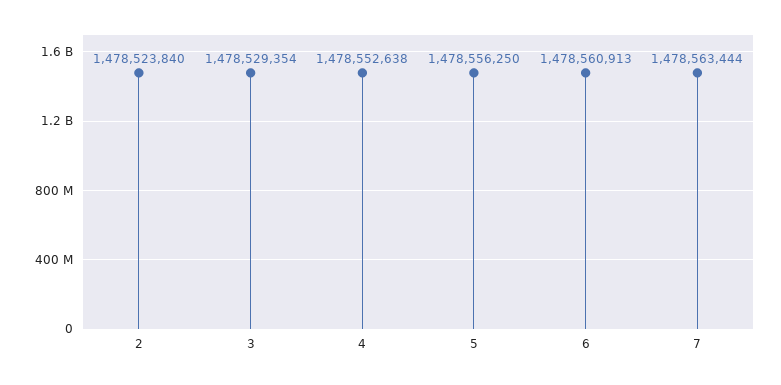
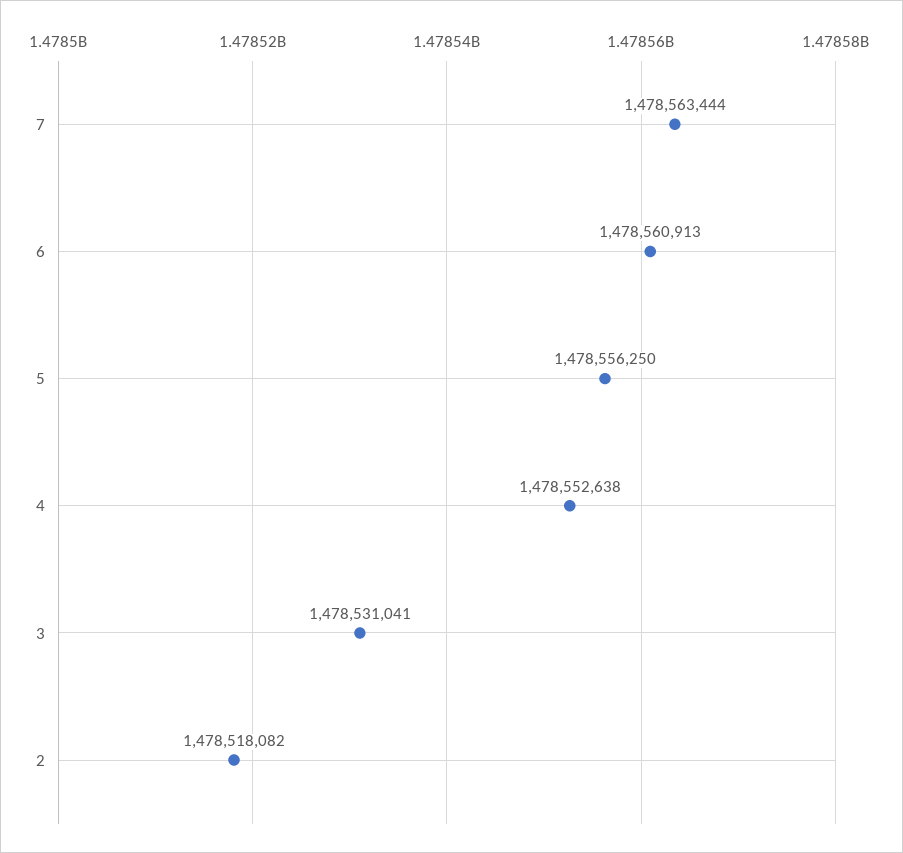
  {
-   "2": 1478523840,
+   "2": 1478518082,
-   "3": 1478529354,
+   "3": 1478531041,
    "4": 1478552638,
    "5": 1478556250,
    "6": 1478560913,
    "7": 1478563444
  }

